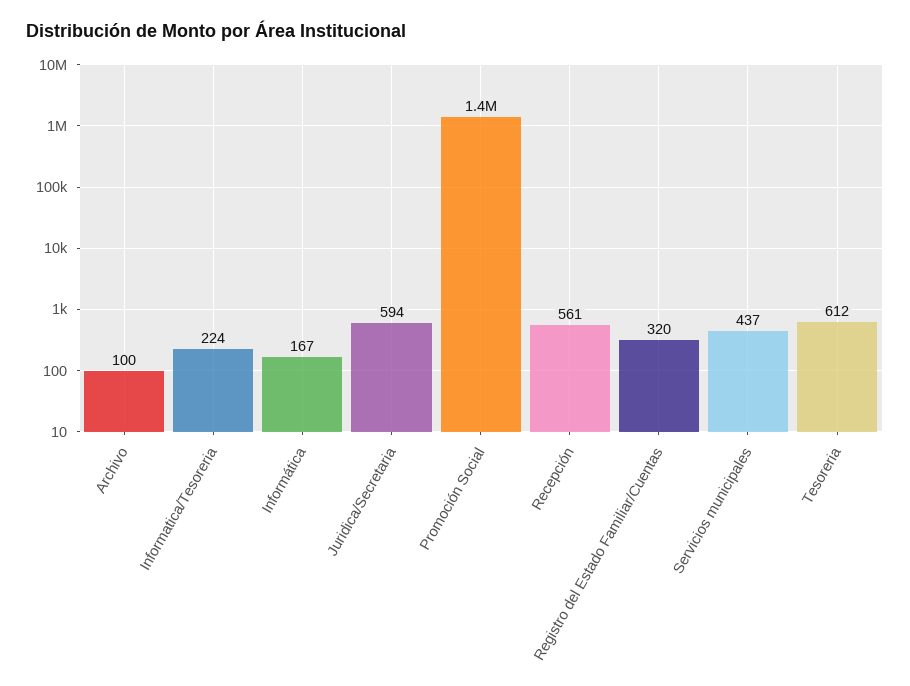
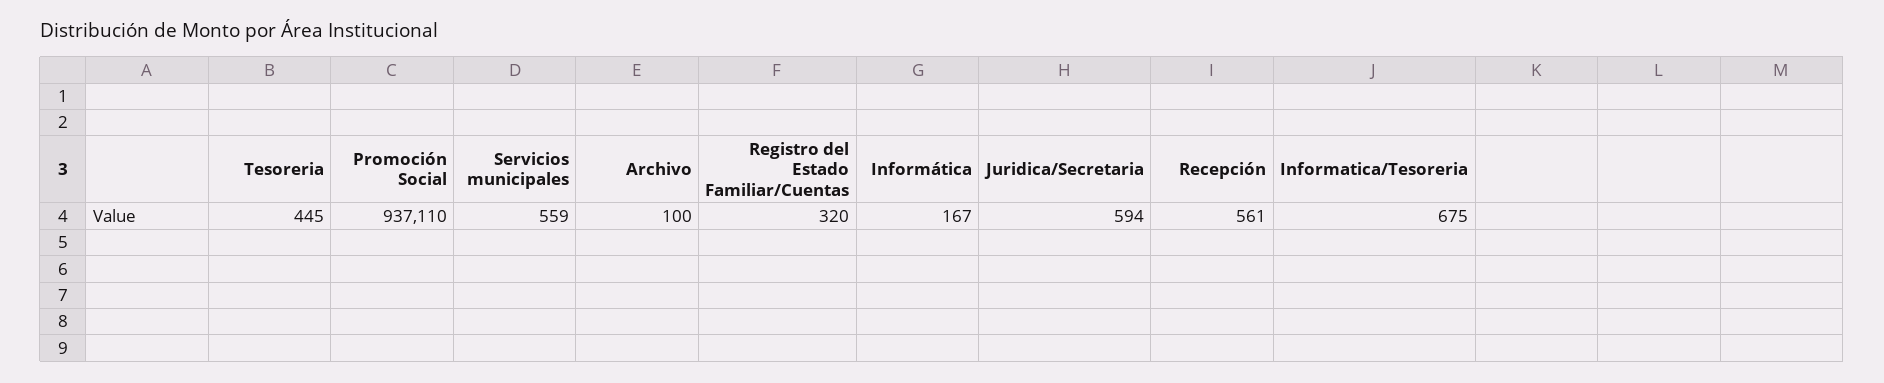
  {
    "Archivo": 100,
-   "Informatica/Tesoreria": 224,
+   "Informatica/Tesoreria": 675,
    "Informática": 167,
    "Juridica/Secretaria": 594,
-   "Promoción Social": 1400000,
+   "Promoción Social": 937110,
    "Recepción": 561,
    "Registro del Estado Familiar/Cuentas": 320,
-   "Servicios municipales": 437,
+   "Servicios municipales": 559,
-   "Tesoreria": 612
+   "Tesoreria": 445
  }

